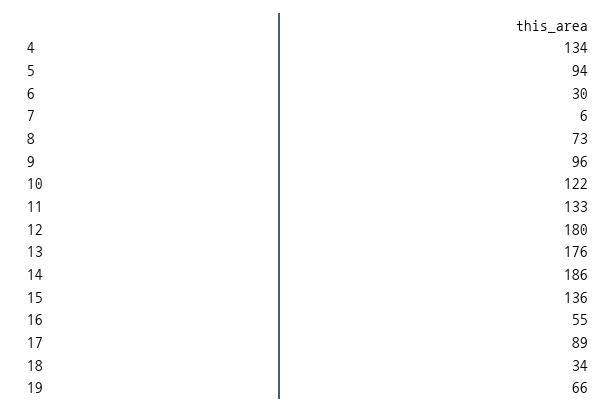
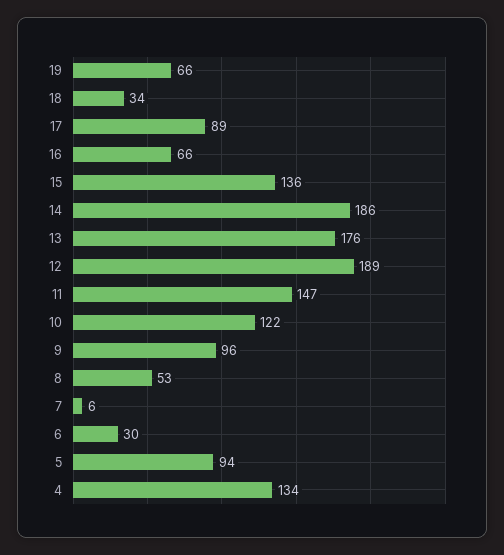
  {
    "4": 134,
    "5": 94,
    "6": 30,
    "7": 6,
-   "8": 73,
+   "8": 53,
    "9": 96,
    "10": 122,
-   "11": 133,
+   "11": 147,
-   "12": 180,
+   "12": 189,
    "13": 176,
    "14": 186,
    "15": 136,
-   "16": 55,
+   "16": 66,
    "17": 89,
    "18": 34,
    "19": 66
  }

